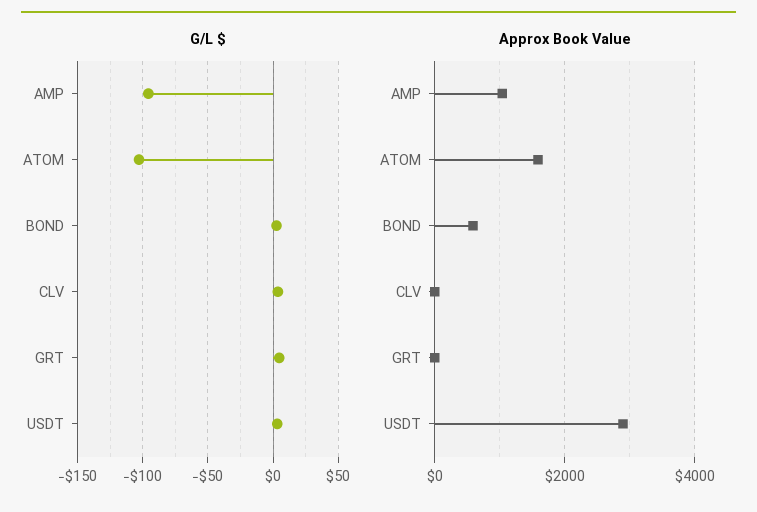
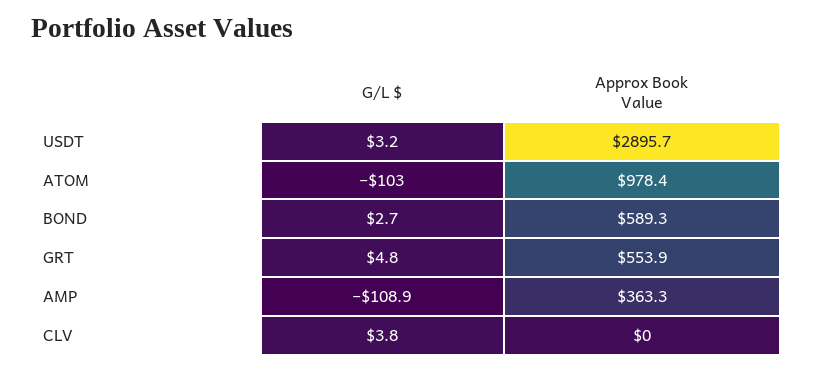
  {
    "G/L $": {
-     "AMP": -95,
+     "AMP": -108.9,
      "ATOM": -103,
      "BOND": 2.7,
      "CLV": 3.8,
      "GRT": 4.8,
      "USDT": 3.2
    },
    "Approx Book Value": {
-     "AMP": 1000,
+     "AMP": 363.3,
-     "ATOM": 1600,
+     "ATOM": 978.4,
      "BOND": 589.3,
      "CLV": 0,
-     "GRT": 0,
+     "GRT": 553.9,
      "USDT": 2895.7
    }
  }

